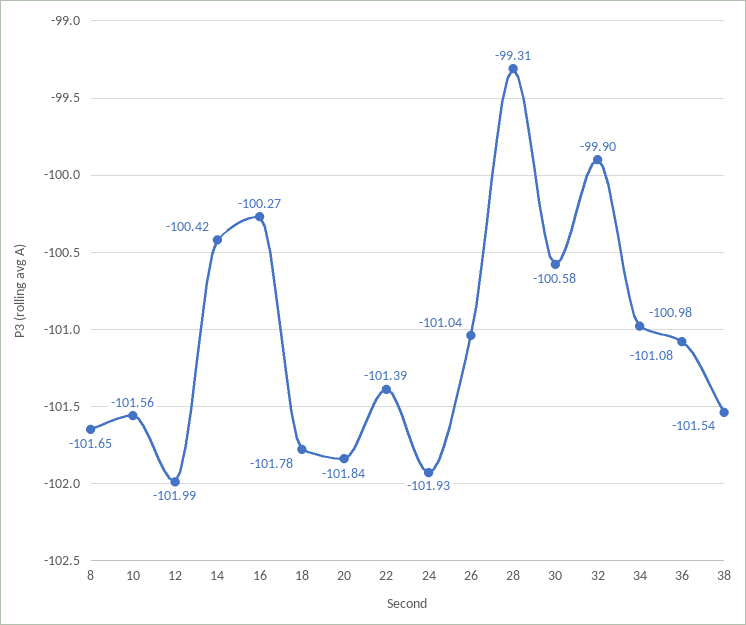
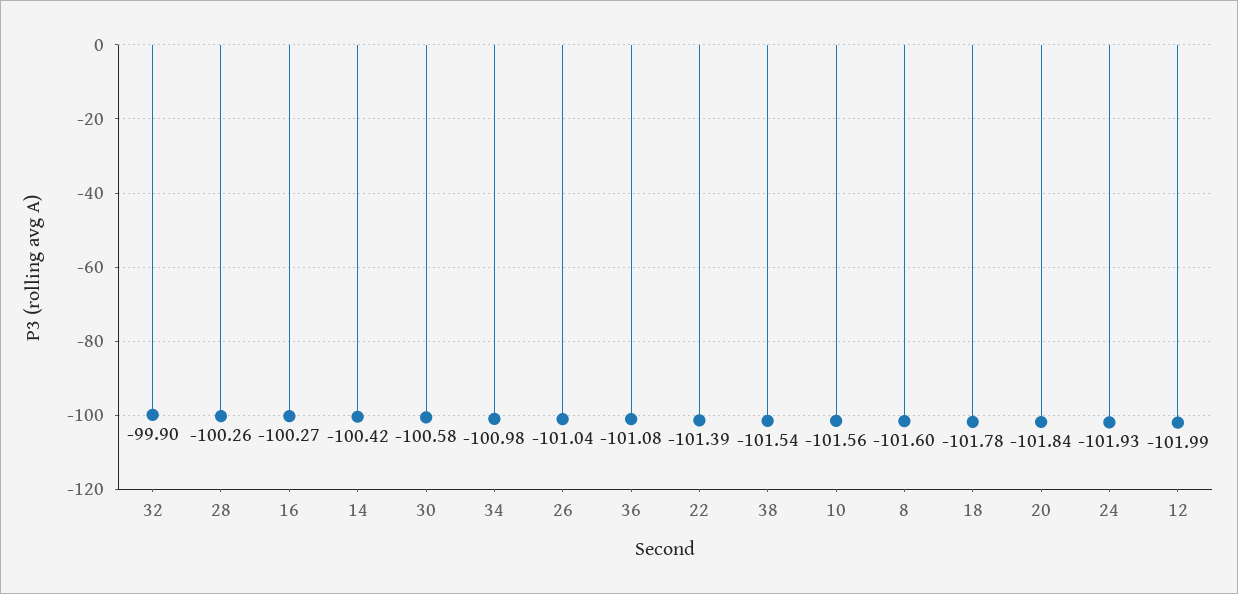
  {
-   "8": -101.65,
+   "8": -101.6,
    "10": -101.56,
    "12": -101.99,
    "14": -100.42,
    "16": -100.27,
    "18": -101.78,
    "20": -101.84,
    "22": -101.39,
    "24": -101.93,
    "26": -101.04,
-   "28": -99.31,
+   "28": -100.26,
    "30": -100.58,
    "32": -99.9,
    "34": -100.98,
    "36": -101.08,
    "38": -101.54
  }

